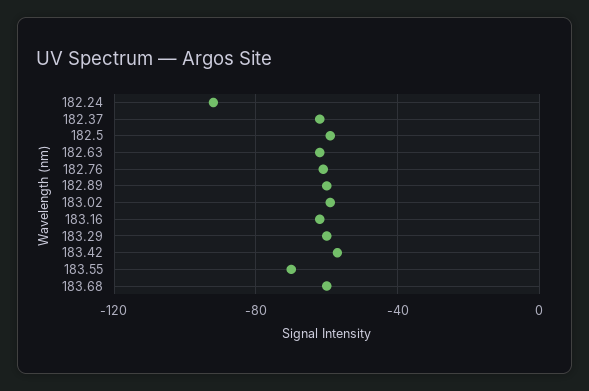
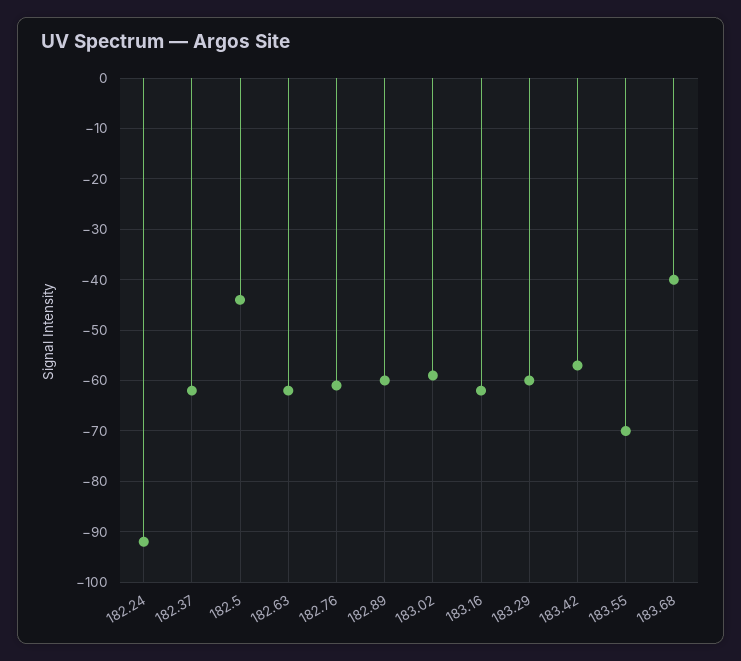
  {
    "182.24": -90,
    "182.37": -60,
-   "182.5": -60,
+   "182.5": -45,
    "182.63": -60,
    "182.76": -60,
    "182.89": -60,
    "183.02": -60,
    "183.16": -60,
    "183.29": -60,
    "183.42": -55,
    "183.55": -70,
-   "183.68": -60
+   "183.68": -40
  }

